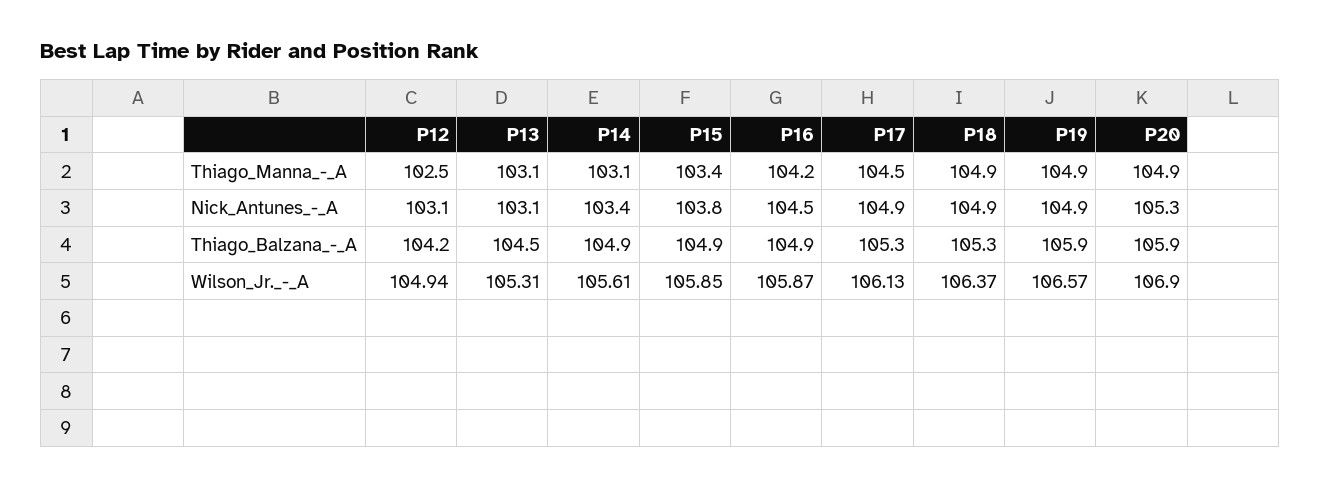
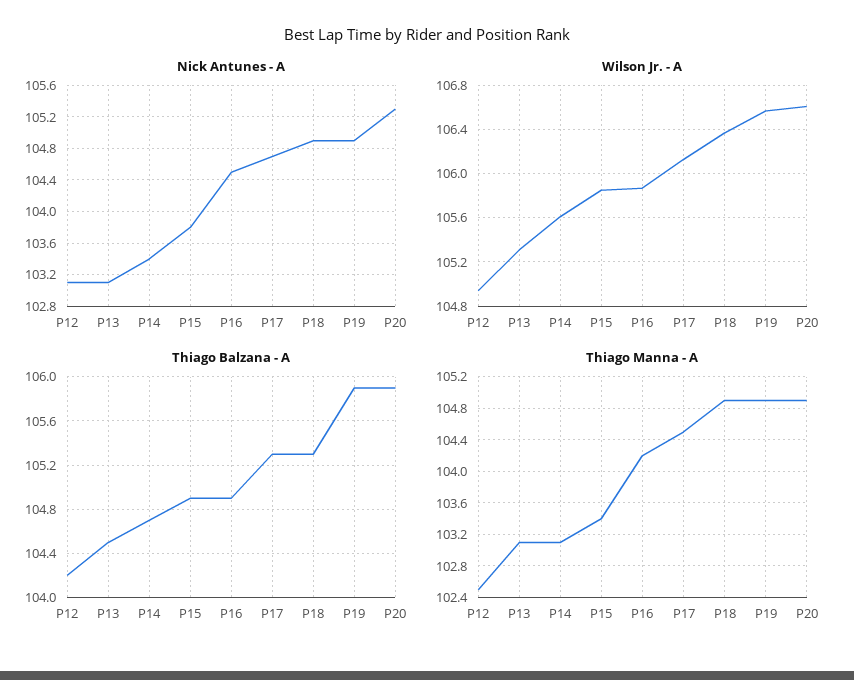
  {
    "Thiago_Manna_-_A": {
      "P12": 102.5,
      "P13": 103.1,
      "P14": 103.1,
      "P15": 103.4,
      "P16": 104.2,
      "P17": 104.5,
      "P18": 104.9,
      "P19": 104.9,
      "P20": 104.9
    },
    "Nick_Antunes_-_A": {
      "P12": 103.1,
      "P13": 103.1,
      "P14": 103.4,
      "P15": 103.8,
      "P16": 104.5,
-     "P17": 104.9,
+     "P17": 104.7,
      "P18": 104.9,
      "P19": 104.9,
      "P20": 105.3
    },
    "Thiago_Balzana_-_A": {
      "P12": 104.2,
      "P13": 104.5,
-     "P14": 104.9,
+     "P14": 104.7,
      "P15": 104.9,
      "P16": 104.9,
      "P17": 105.3,
      "P18": 105.3,
      "P19": 105.9,
      "P20": 105.9
    },
    "Wilson_Jr._-_A": {
      "P12": 104.94,
      "P13": 105.31,
      "P14": 105.61,
      "P15": 105.85,
      "P16": 105.87,
      "P17": 106.13,
      "P18": 106.37,
      "P19": 106.57,
-     "P20": 106.9
+     "P20": 106.6
    }
  }

